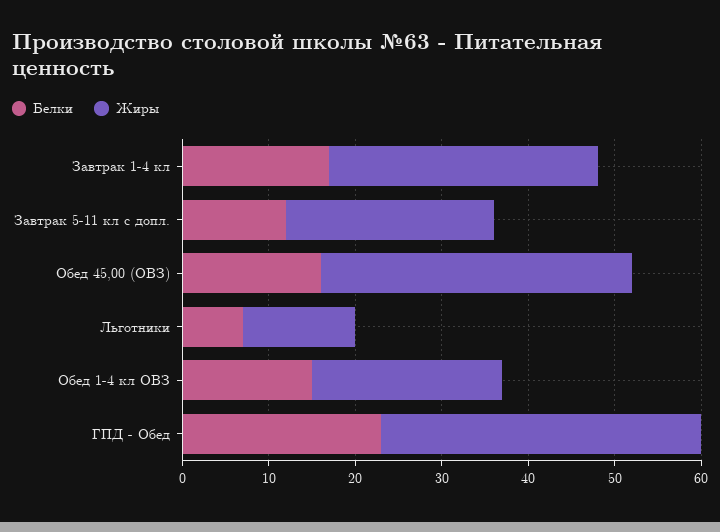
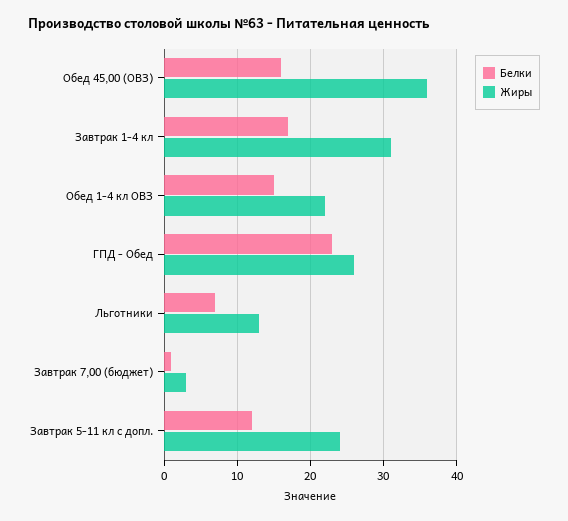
  {
    "Белки": {
      "Завтрак 1-4 кл": 17,
      "Завтрак 5-11 кл с допл.": 12,
      "Обед 45,00 (ОВЗ)": 16,
      "Льготники": 7,
      "Обед 1-4 кл ОВЗ": 15,
-     "ГПД - Обед": 23
+     "ГПД - Обед": 23,
+     "Завтрак 7,00 (бюджет)": 1
    },
    "Жиры": {
      "Завтрак 1-4 кл": 31,
      "Завтрак 5-11 кл с допл.": 24,
      "Обед 45,00 (ОВЗ)": 36,
      "Льготники": 13,
      "Обед 1-4 кл ОВЗ": 22,
-     "ГПД - Обед": 37
+     "ГПД - Обед": 26,
+     "Завтрак 7,00 (бюджет)": 3
    }
  }

